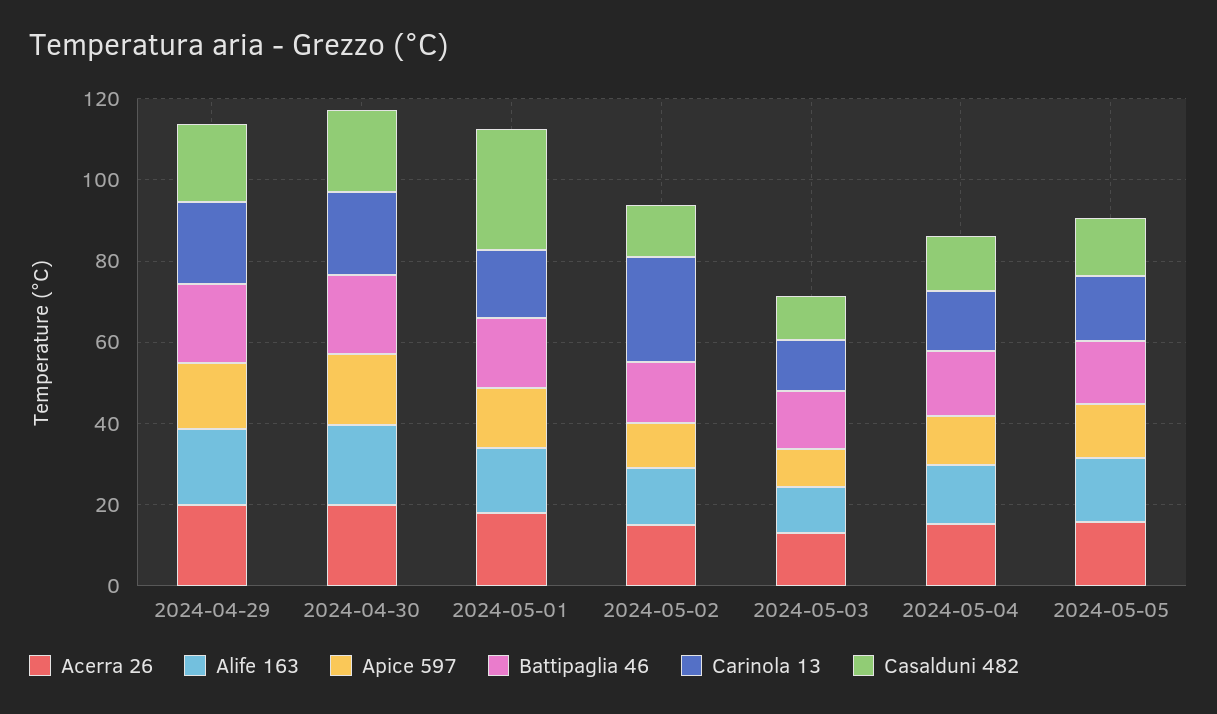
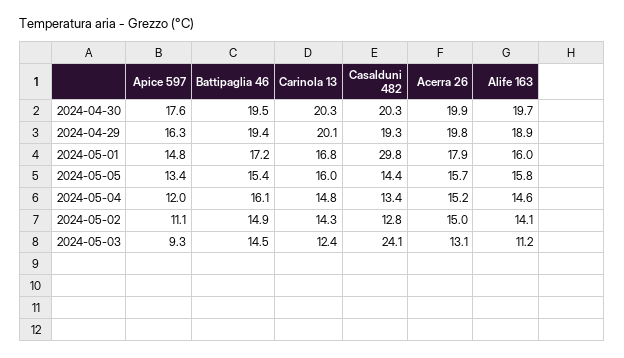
  {
    "Acerra 26": {
      "2024-04-29": 19.8,
      "2024-04-30": 19.9,
      "2024-05-01": 17.9,
      "2024-05-02": 15,
      "2024-05-03": 13.1,
      "2024-05-04": 15.2,
      "2024-05-05": 15.7
    },
    "Alife 163": {
      "2024-04-29": 18.9,
      "2024-04-30": 19.7,
      "2024-05-01": 16,
      "2024-05-02": 14.1,
      "2024-05-03": 11.2,
      "2024-05-04": 14.6,
      "2024-05-05": 15.8
    },
    "Apice 597": {
      "2024-04-29": 16.3,
      "2024-04-30": 17.6,
      "2024-05-01": 14.8,
      "2024-05-02": 11.1,
      "2024-05-03": 9.3,
      "2024-05-04": 12,
      "2024-05-05": 13.4
    },
    "Battipaglia 46": {
      "2024-04-29": 19.4,
      "2024-04-30": 19.5,
      "2024-05-01": 17.2,
      "2024-05-02": 14.9,
      "2024-05-03": 14.5,
      "2024-05-04": 16.1,
      "2024-05-05": 15.4
    },
    "Carinola 13": {
      "2024-04-29": 20.1,
      "2024-04-30": 20.3,
      "2024-05-01": 16.8,
-     "2024-05-02": 25,
+     "2024-05-02": 14.3,
      "2024-05-03": 12.4,
      "2024-05-04": 14.8,
      "2024-05-05": 16
    },
    "Casalduni 482": {
      "2024-04-29": 19.3,
      "2024-04-30": 20.3,
      "2024-05-01": 29.8,
      "2024-05-02": 12.8,
-     "2024-05-03": 10,
+     "2024-05-03": 24.1,
      "2024-05-04": 13.4,
      "2024-05-05": 14.4
    }
  }

